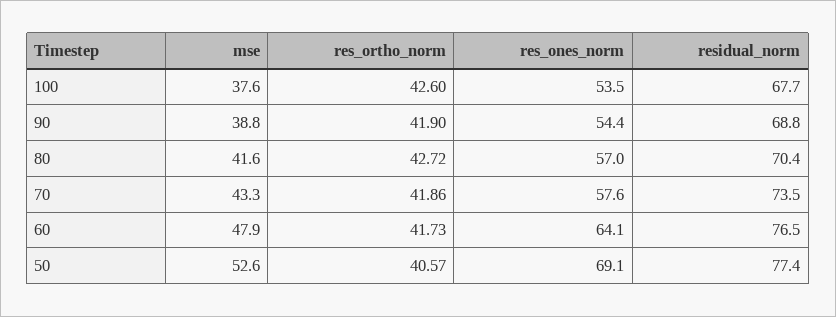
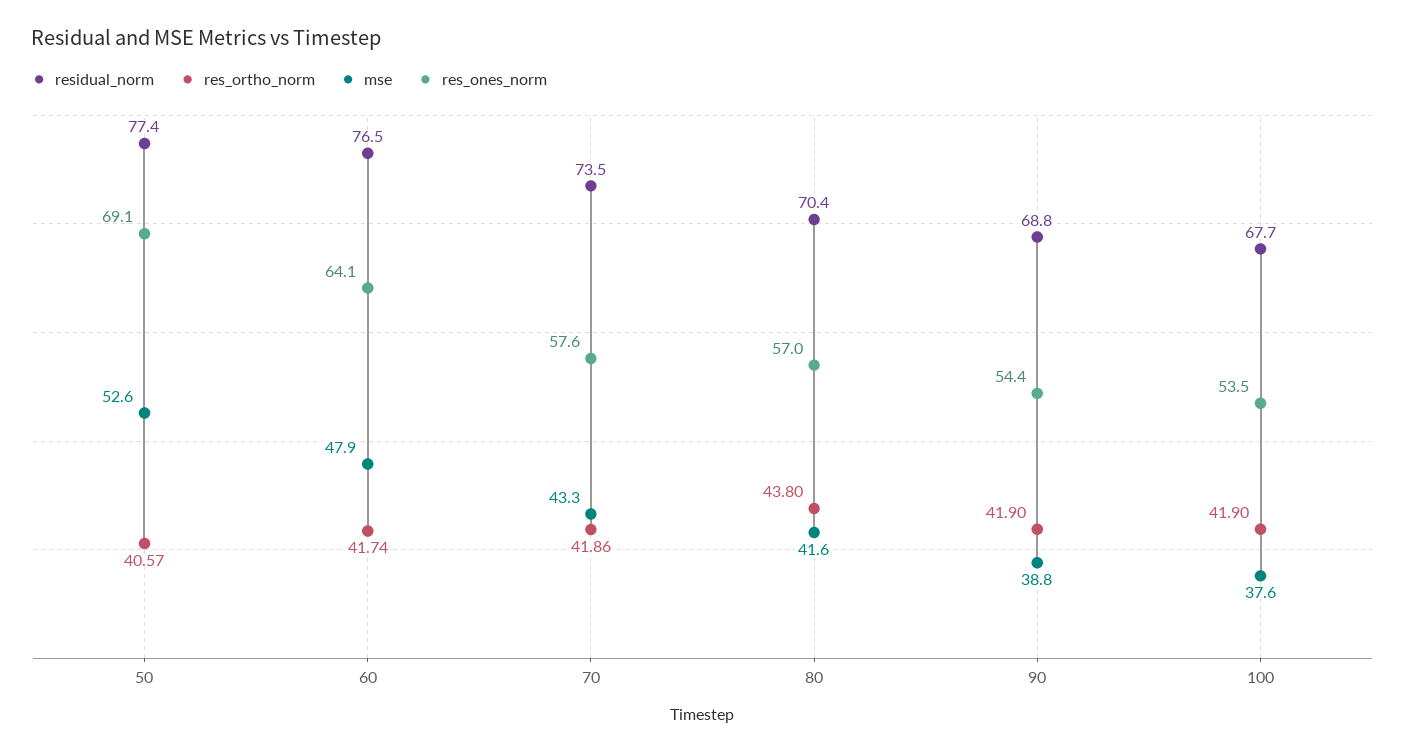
  {
    "mse": {
      "100": 37.6,
      "90": 38.8,
      "80": 41.6,
      "70": 43.3,
      "60": 47.9,
      "50": 52.6
    },
    "res_ortho_norm": {
-     "100": 42.6,
+     "100": 41.9,
      "90": 41.9,
-     "80": 42.72,
+     "80": 43.8,
      "70": 41.86,
-     "60": 41.73,
+     "60": 41.74,
      "50": 40.57
    },
    "res_ones_norm": {
      "100": 53.5,
      "90": 54.4,
      "80": 57,
      "70": 57.6,
      "60": 64.1,
      "50": 69.1
    },
    "residual_norm": {
      "100": 67.7,
      "90": 68.8,
      "80": 70.4,
      "70": 73.5,
      "60": 76.5,
      "50": 77.4
    }
  }

